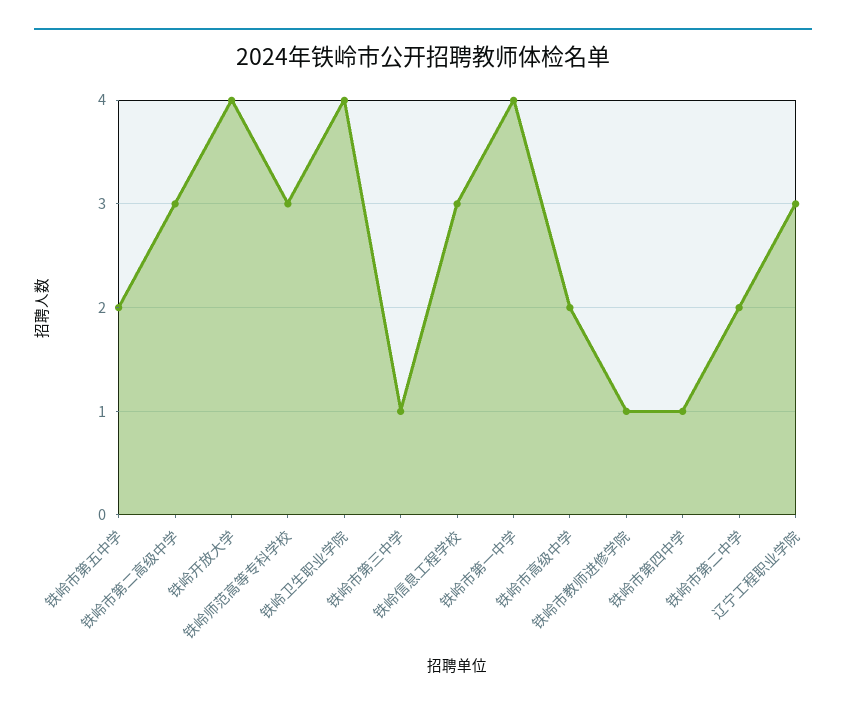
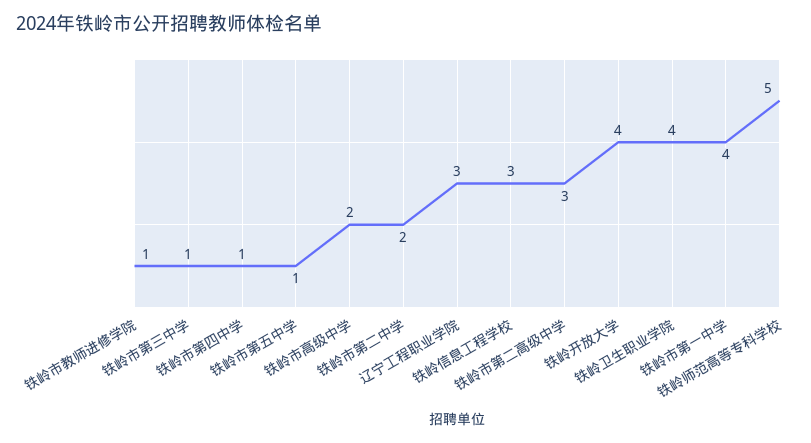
  {
-   "铁岭市第五中学": 2,
+   "铁岭市第五中学": 1,
    "铁岭市第二高级中学": 3,
    "铁岭开放大学": 4,
-   "铁岭师范高等专科学校": 3,
+   "铁岭师范高等专科学校": 5,
    "铁岭卫生职业学院": 4,
    "铁岭市第三中学": 1,
    "铁岭信息工程学校": 3,
    "铁岭市第一中学": 4,
    "铁岭市高级中学": 2,
    "铁岭市教师进修学院": 1,
    "铁岭市第四中学": 1,
    "铁岭市第二中学": 2,
    "辽宁工程职业学院": 3
  }

